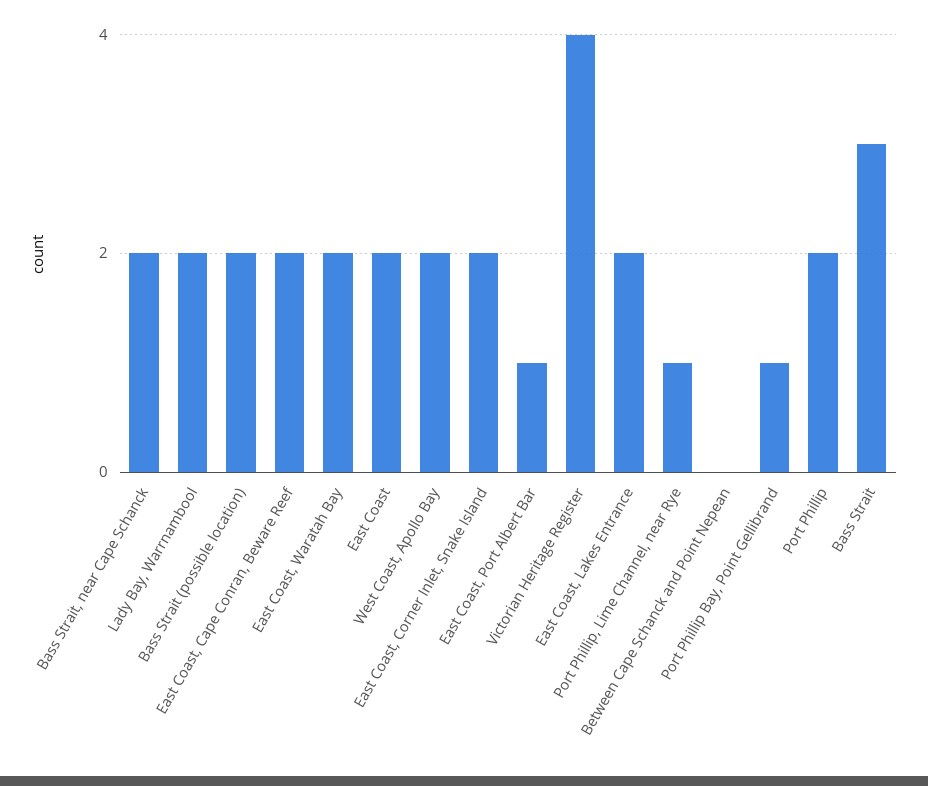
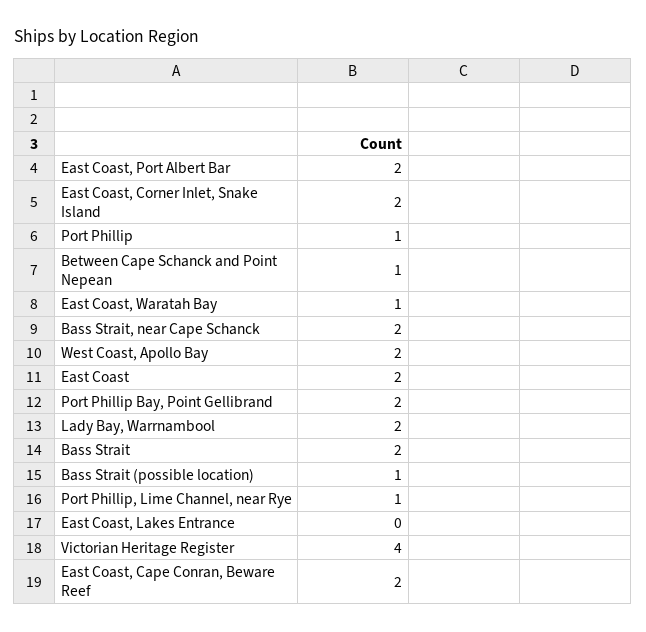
  {
    "Bass Strait, near Cape Schanck": 2,
    "Lady Bay, Warrnambool": 2,
-   "Bass Strait (possible location)": 2,
+   "Bass Strait (possible location)": 1,
    "East Coast, Cape Conran, Beware Reef": 2,
-   "East Coast, Waratah Bay": 2,
+   "East Coast, Waratah Bay": 1,
    "East Coast": 2,
    "West Coast, Apollo Bay": 2,
    "East Coast, Corner Inlet, Snake Island": 2,
-   "East Coast, Port Albert Bar": 1,
+   "East Coast, Port Albert Bar": 2,
    "Victorian Heritage Register": 4,
-   "East Coast, Lakes Entrance": 2,
+   "East Coast, Lakes Entrance": 0,
    "Port Phillip, Lime Channel, near Rye": 1,
-   "Between Cape Schanck and Point Nepean": 0,
+   "Between Cape Schanck and Point Nepean": 1,
-   "Port Phillip Bay, Point Gellibrand": 1,
+   "Port Phillip Bay, Point Gellibrand": 2,
-   "Port Phillip": 2,
+   "Port Phillip": 1,
-   "Bass Strait": 3
+   "Bass Strait": 2
  }

